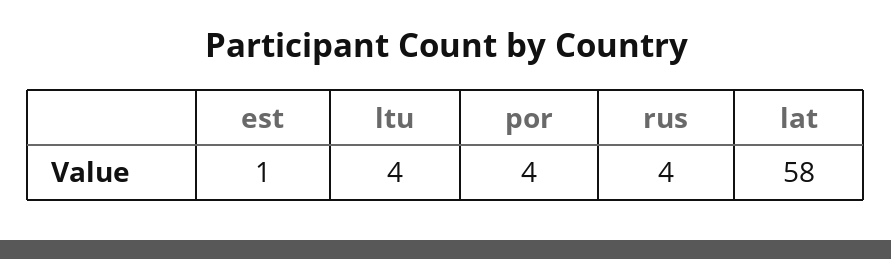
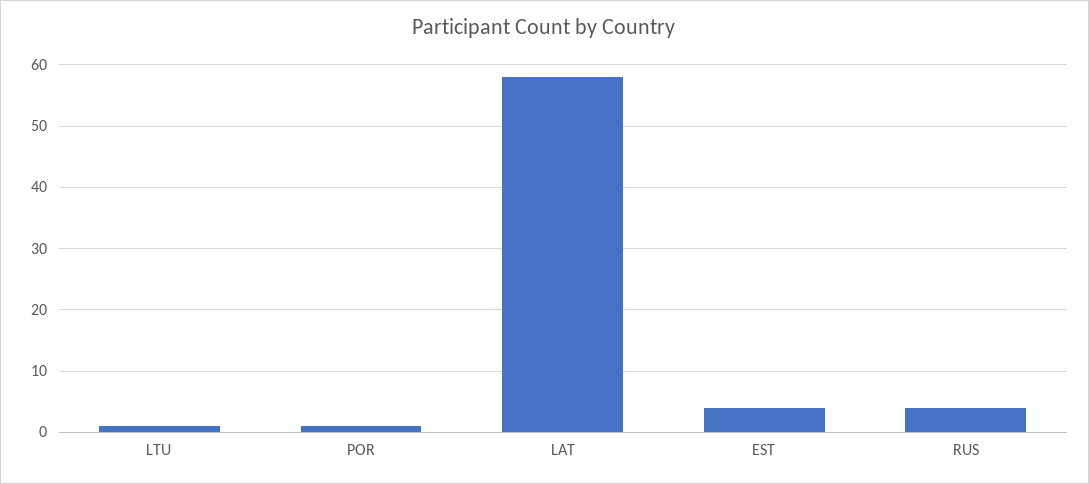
  {
-   "est": 1,
+   "est": 4,
-   "ltu": 4,
+   "ltu": 1,
-   "por": 4,
+   "por": 1,
    "rus": 4,
    "lat": 58
  }

